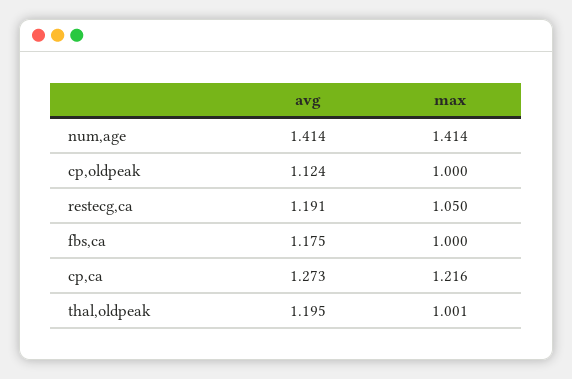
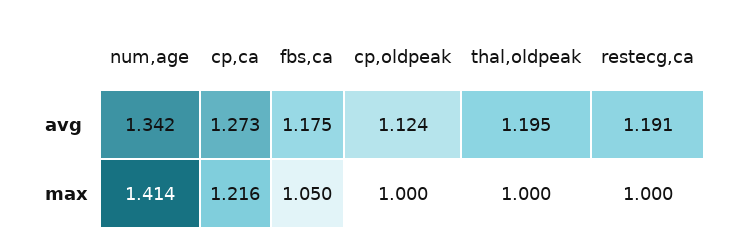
  {
    "avg": {
-     "num,age": 1.414,
+     "num,age": 1.342,
      "cp,oldpeak": 1.124,
      "restecg,ca": 1.191,
      "fbs,ca": 1.175,
      "cp,ca": 1.273,
      "thal,oldpeak": 1.195
    },
    "max": {
      "num,age": 1.414,
      "cp,oldpeak": 1,
-     "restecg,ca": 1.05,
+     "restecg,ca": 1,
-     "fbs,ca": 1,
+     "fbs,ca": 1.05,
      "cp,ca": 1.216,
-     "thal,oldpeak": 1.001
+     "thal,oldpeak": 1
    }
  }

